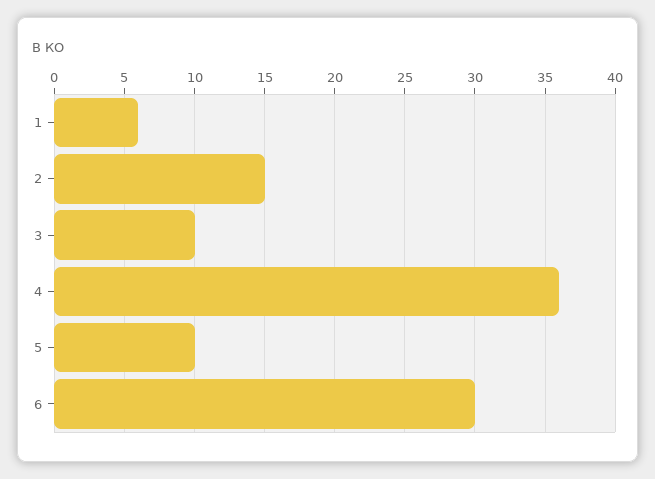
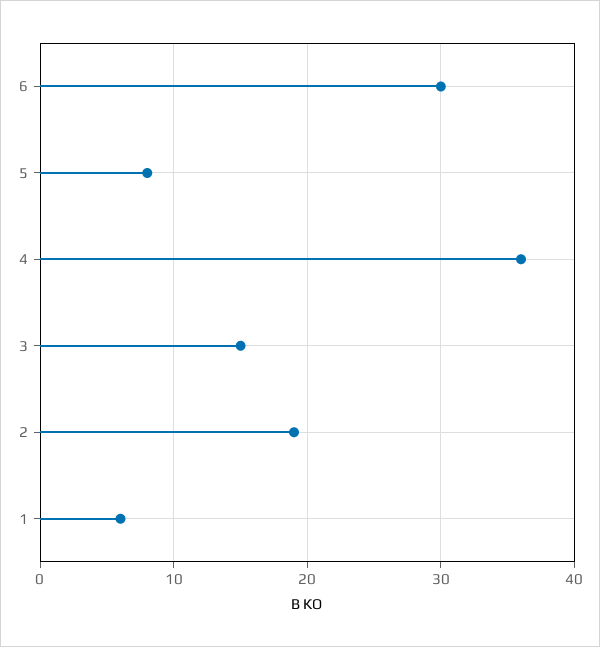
  {
    "1": 6,
-   "2": 15,
+   "2": 19,
-   "3": 10,
+   "3": 15,
    "4": 36,
-   "5": 10,
+   "5": 8,
    "6": 30
  }

